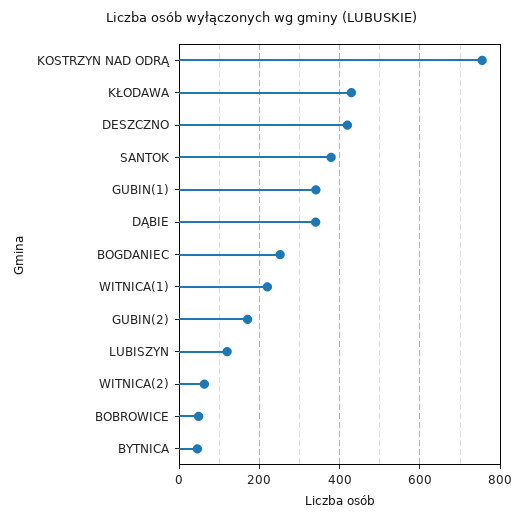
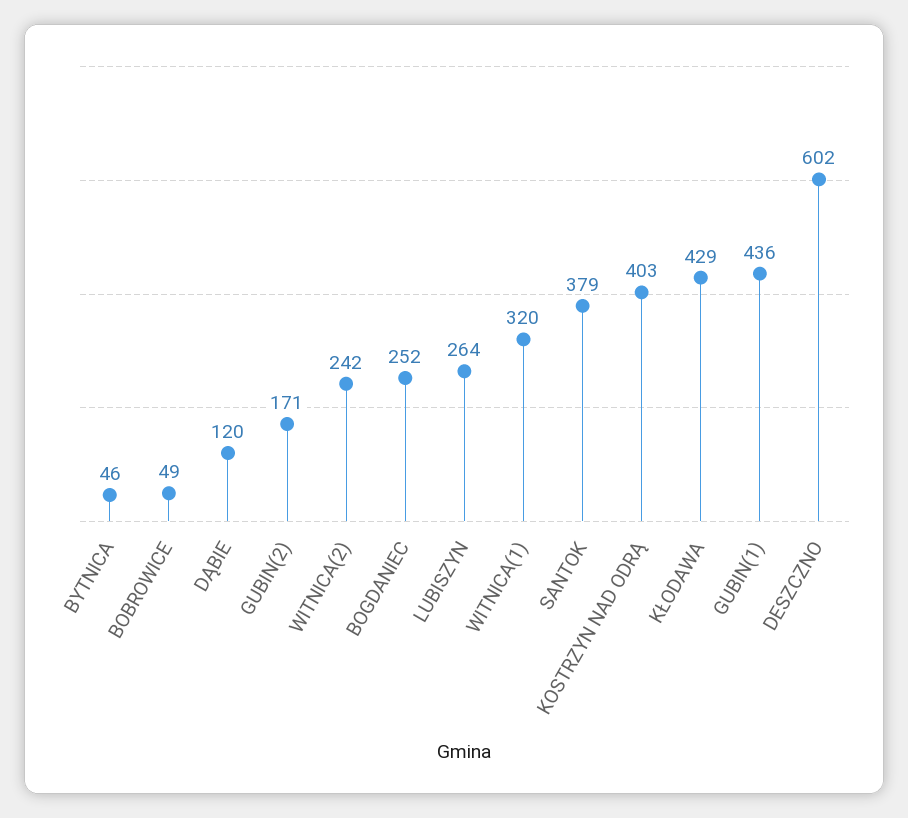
  {
-   "KOSTRZYN NAD ODRĄ": 760,
+   "KOSTRZYN NAD ODRĄ": 403,
    "KŁODAWA": 429,
-   "DESZCZNO": 420,
+   "DESZCZNO": 602,
    "SANTOK": 379,
-   "GUBIN(1)": 340,
+   "GUBIN(1)": 436,
-   "DĄBIE": 340,
+   "DĄBIE": 120,
    "BOGDANIEC": 252,
-   "WITNICA(1)": 220,
+   "WITNICA(1)": 320,
    "GUBIN(2)": 171,
-   "LUBISZYN": 120,
+   "LUBISZYN": 264,
-   "WITNICA(2)": 60,
+   "WITNICA(2)": 242,
    "BOBROWICE": 49,
    "BYTNICA": 46
  }

